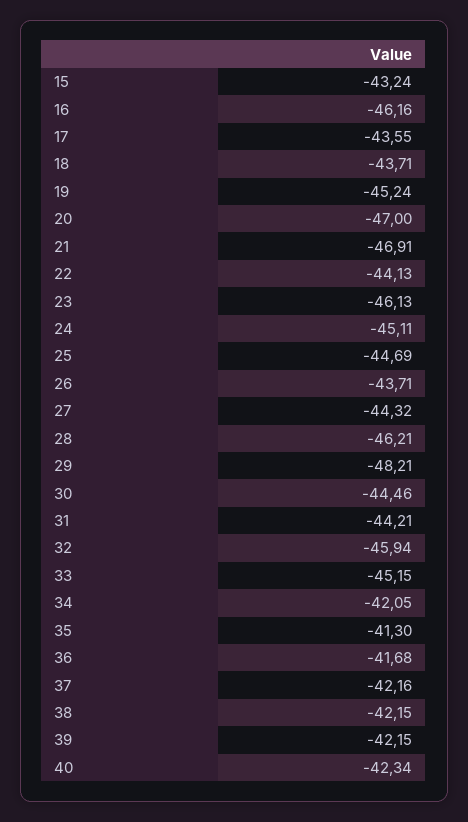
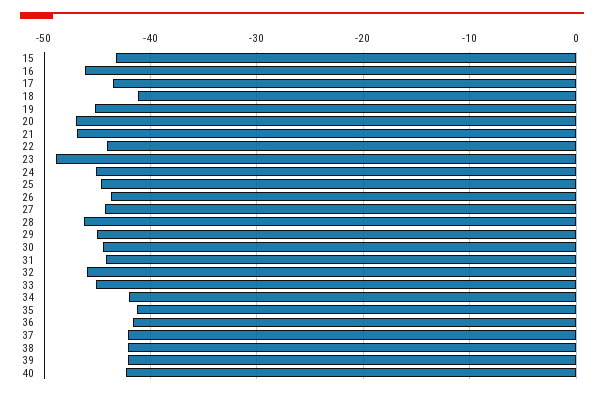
  {
    "15": -43.24,
    "16": -46.16,
    "17": -43.55,
-   "18": -43.71,
+   "18": -41,
    "19": -45.24,
    "20": -47,
    "21": -46.91,
    "22": -44.13,
-   "23": -46.13,
+   "23": -49,
    "24": -45.11,
    "25": -44.69,
    "26": -43.71,
    "27": -44.32,
    "28": -46.21,
-   "29": -48.21,
+   "29": -45,
    "30": -44.46,
    "31": -44.21,
    "32": -45.94,
    "33": -45.15,
    "34": -42.05,
    "35": -41.3,
    "36": -41.68,
    "37": -42.16,
    "38": -42.15,
    "39": -42.15,
    "40": -42.34
  }

